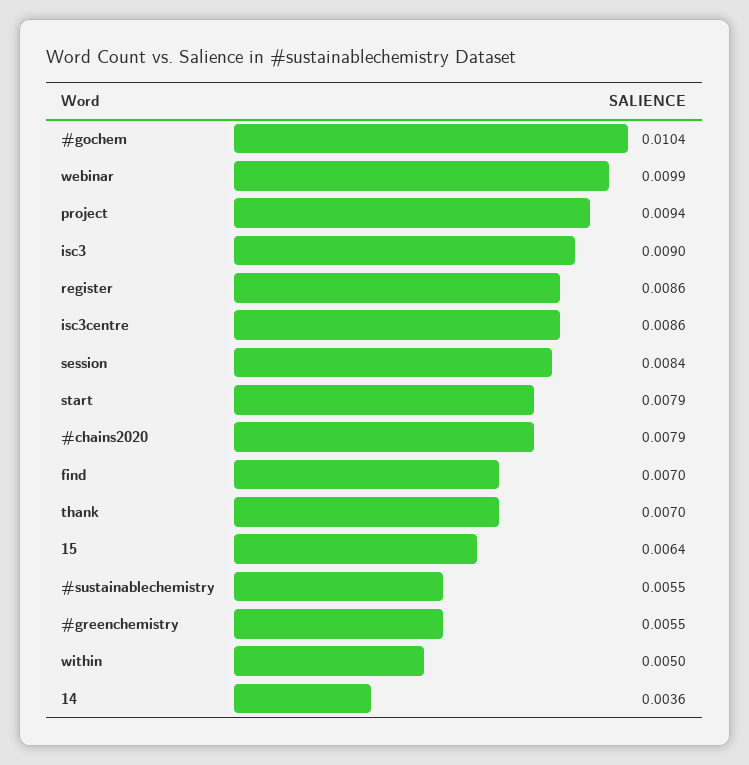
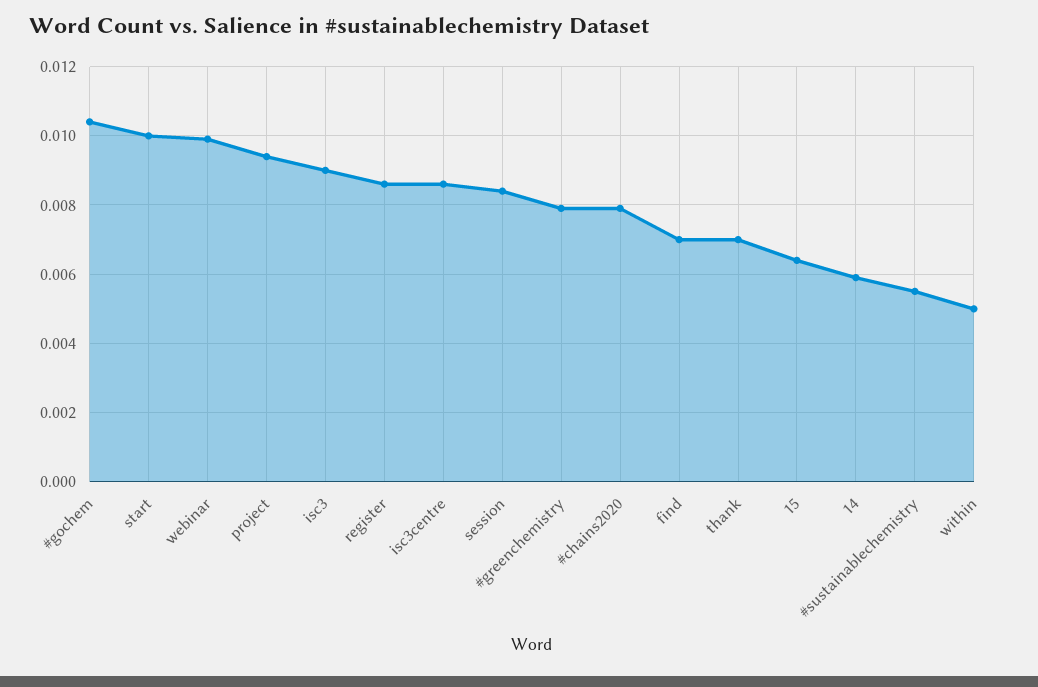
  {
    "#gochem": 0.0104,
    "webinar": 0.0099,
    "project": 0.0094,
    "isc3": 0.009,
    "register": 0.0086,
    "isc3centre": 0.0086,
    "session": 0.0084,
-   "start": 0.0079,
+   "start": 0.01,
    "#chains2020": 0.0079,
    "find": 0.007,
    "thank": 0.007,
    "15": 0.0064,
    "#sustainablechemistry": 0.0055,
-   "#greenchemistry": 0.0055,
+   "#greenchemistry": 0.008,
    "within": 0.005,
-   "14": 0.0036
+   "14": 0.006
  }

